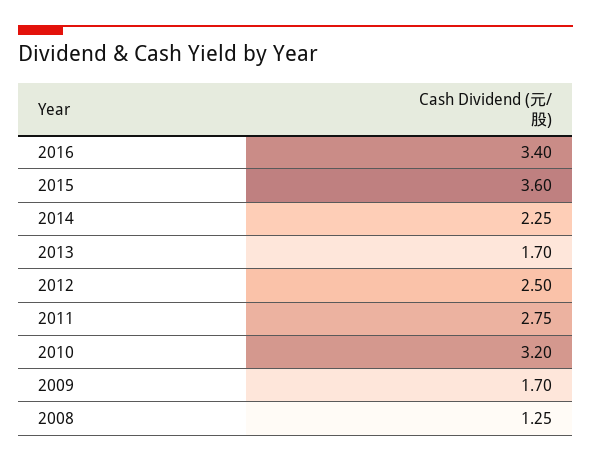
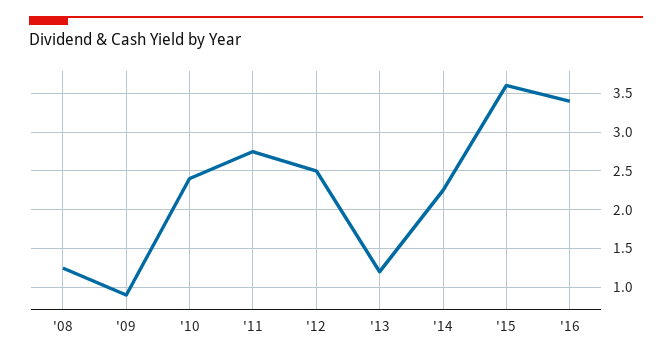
  {
    "2016": 3.4,
    "2015": 3.6,
    "2014": 2.25,
-   "2013": 1.7,
+   "2013": 1.2,
    "2012": 2.5,
    "2011": 2.75,
-   "2010": 3.2,
+   "2010": 2.4,
-   "2009": 1.7,
+   "2009": 0.9,
    "2008": 1.25
  }

